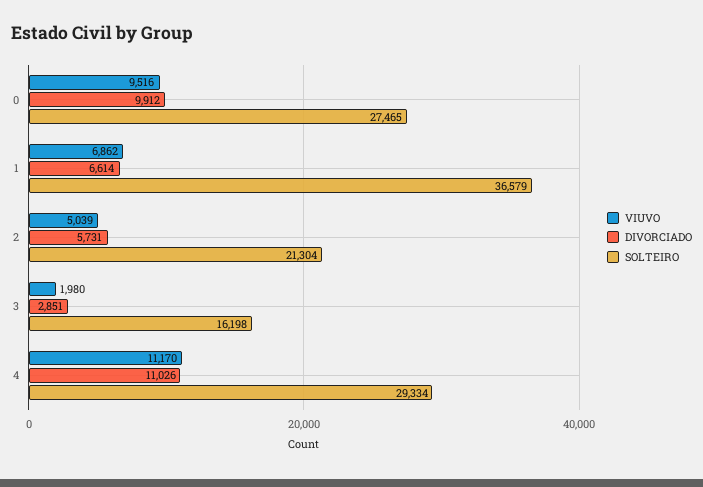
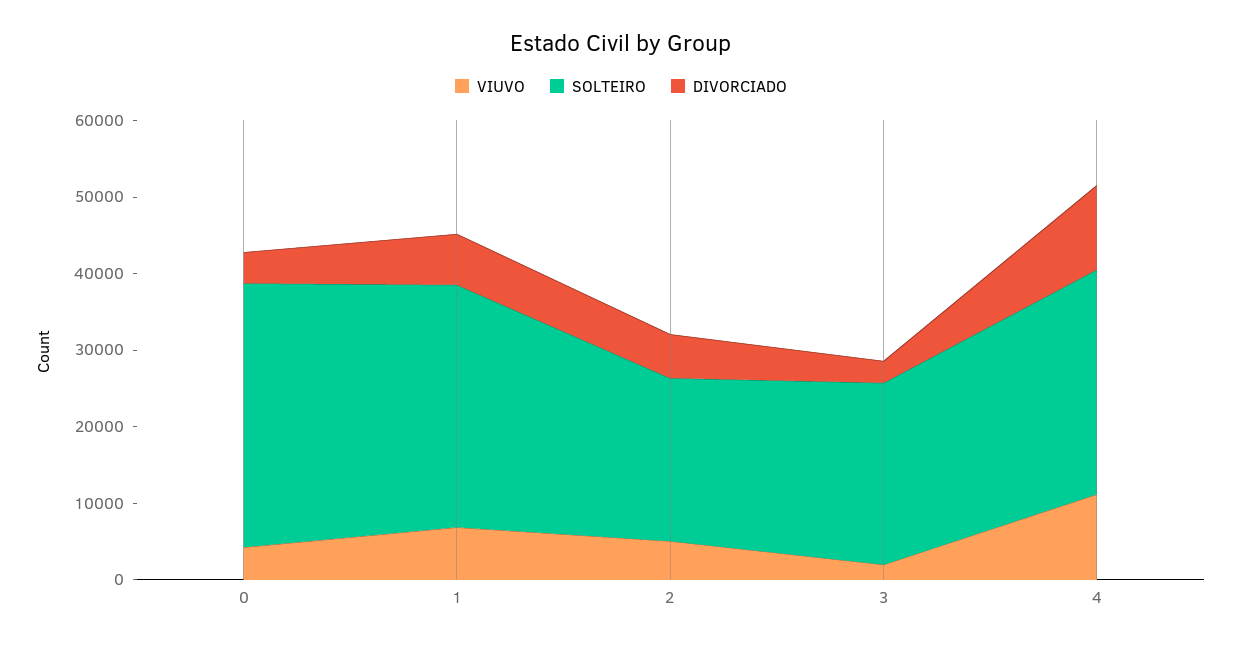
  {
    "VIUVO": {
-     "0": 9516,
+     "0": 4000,
      "1": 6862,
      "2": 5039,
      "3": 1980,
      "4": 11170
    },
    "DIVORCIADO": {
-     "0": 9912,
+     "0": 4000,
      "1": 6614,
      "2": 5731,
      "3": 2851,
      "4": 11026
    },
    "SOLTEIRO": {
-     "0": 27465,
+     "0": 34000,
-     "1": 36579,
+     "1": 32000,
      "2": 21304,
-     "3": 16198,
+     "3": 24000,
      "4": 29334
    }
  }

